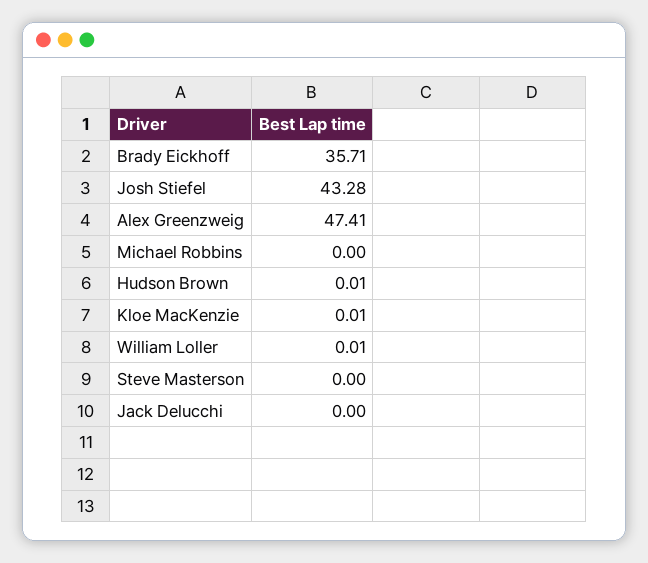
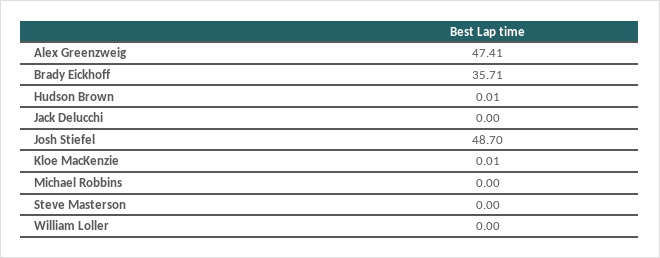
  {
    "Brady Eickhoff": 35.71,
-   "Josh Stiefel": 43.28,
+   "Josh Stiefel": 48.7,
    "Alex Greenzweig": 47.41,
    "Michael Robbins": 0,
    "Hudson Brown": 0.01,
    "Kloe MacKenzie": 0.01,
-   "William Loller": 0.01,
+   "William Loller": 0,
    "Steve Masterson": 0,
    "Jack Delucchi": 0
  }

